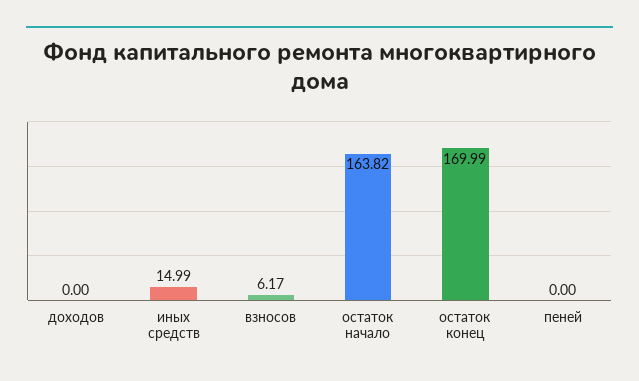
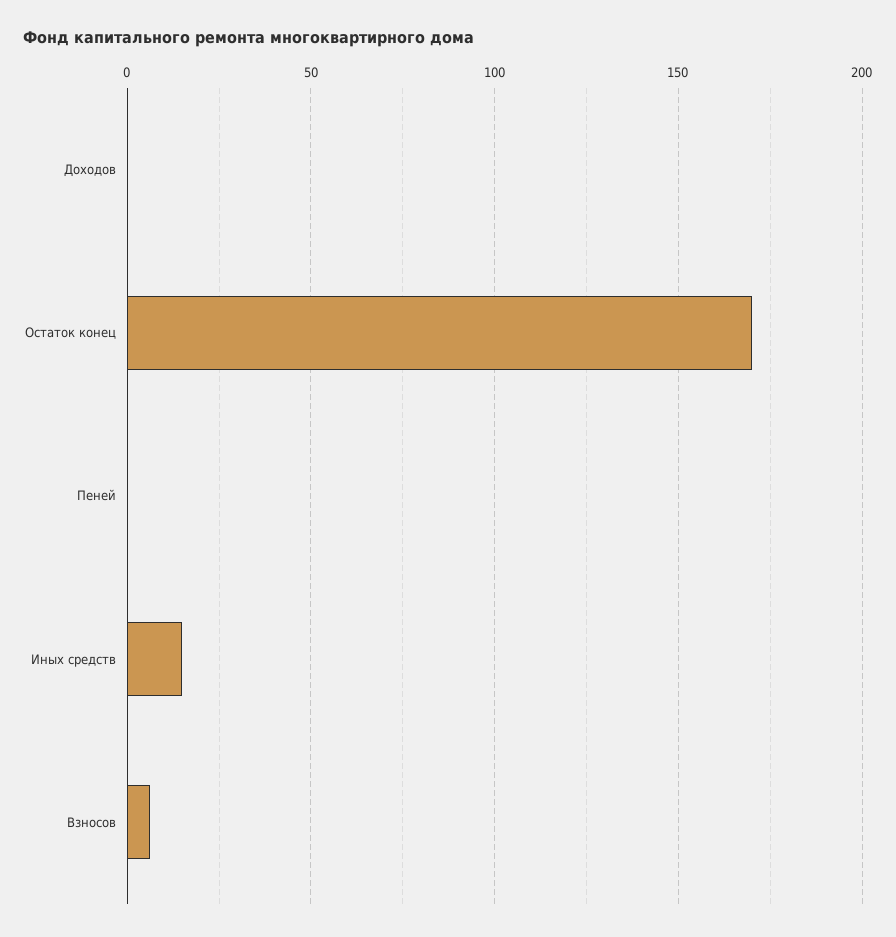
  {
    "доходов": 0,
    "иных средств": 14.99,
    "взносов": 6.17,
-   "остаток начало": 163.82,
    "остаток конец": 169.99,
    "пеней": 0
  }

